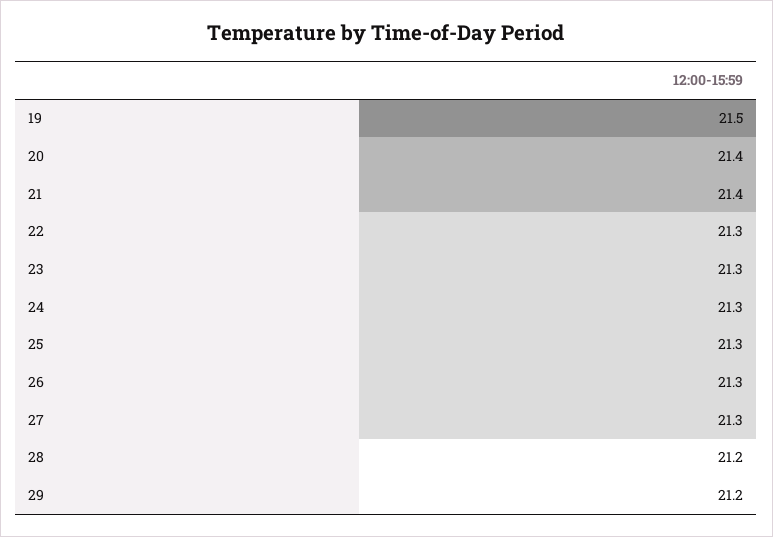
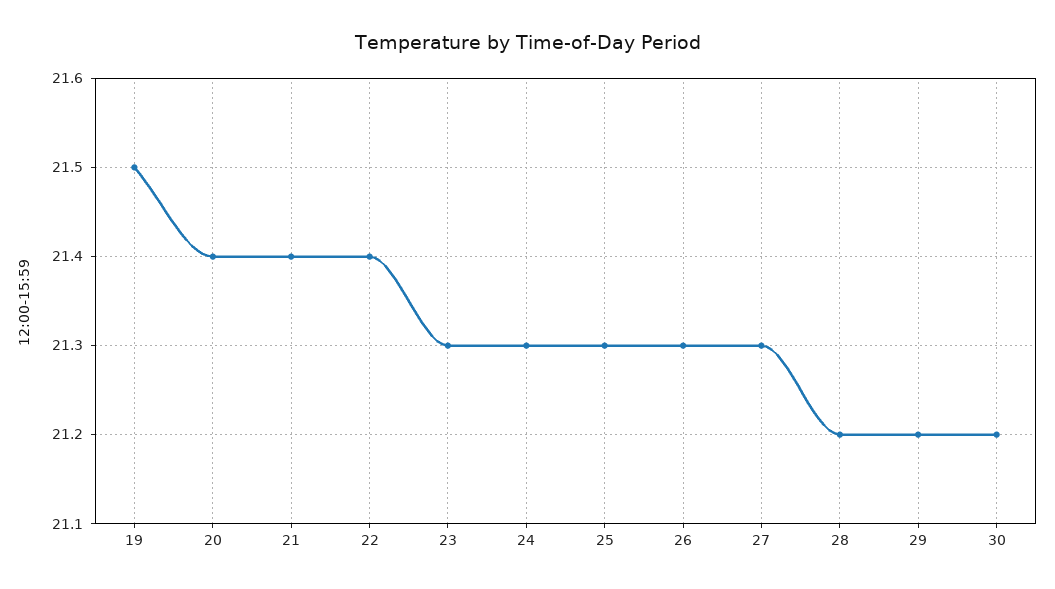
  {
    "19": 21.5,
    "20": 21.4,
    "21": 21.4,
-   "22": 21.3,
+   "22": 21.4,
    "23": 21.3,
    "24": 21.3,
    "25": 21.3,
    "26": 21.3,
    "27": 21.3,
    "28": 21.2,
-   "29": 21.2
+   "29": 21.2,
+   "30": 21.2
  }

